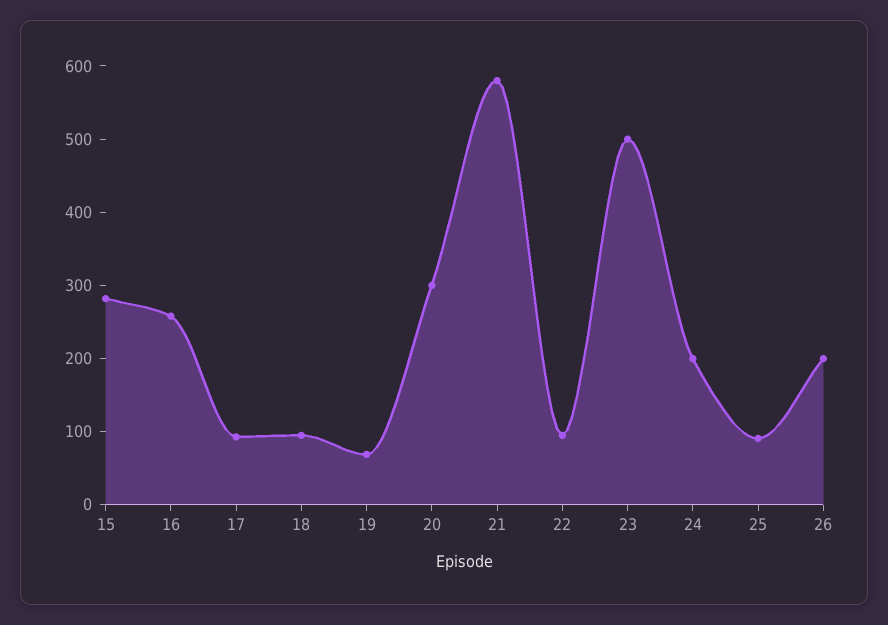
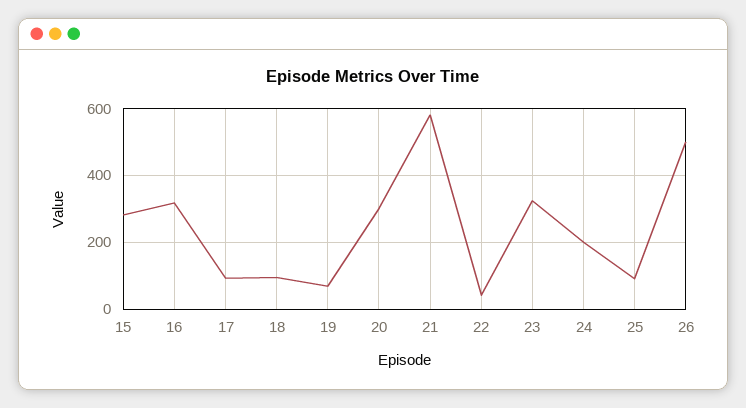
  {
    "15": 280,
-   "16": 260,
+   "16": 320,
    "17": 100,
    "18": 100,
    "19": 60,
    "20": 300,
    "21": 580,
-   "22": 100,
+   "22": 40,
-   "23": 500,
+   "23": 320,
    "24": 200,
    "25": 100,
-   "26": 200
+   "26": 500
  }

